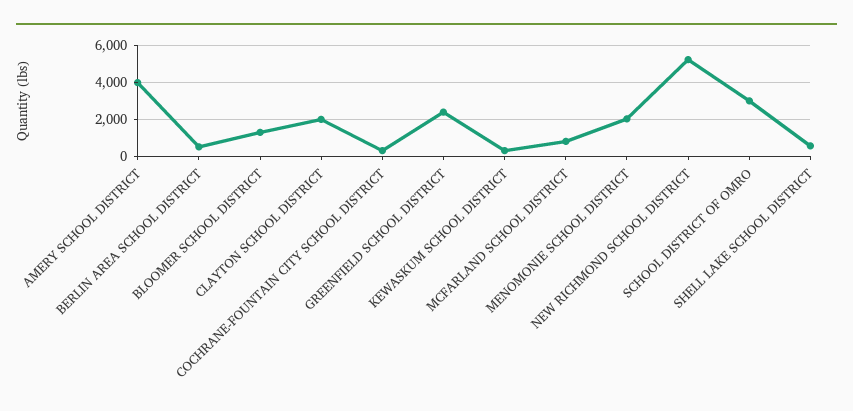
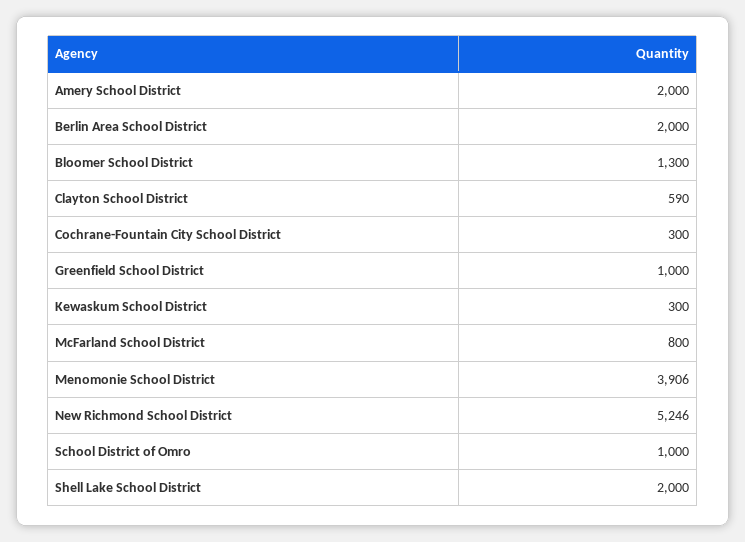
  {
-   "AMERY SCHOOL DISTRICT": 4000,
+   "AMERY SCHOOL DISTRICT": 2000,
-   "BERLIN AREA SCHOOL DISTRICT": 500,
+   "BERLIN AREA SCHOOL DISTRICT": 2000,
    "BLOOMER SCHOOL DISTRICT": 1300,
-   "CLAYTON SCHOOL DISTRICT": 2000,
+   "CLAYTON SCHOOL DISTRICT": 590,
    "COCHRANE-FOUNTAIN CITY SCHOOL DISTRICT": 300,
-   "GREENFIELD SCHOOL DISTRICT": 2500,
+   "GREENFIELD SCHOOL DISTRICT": 1000,
    "KEWASKUM SCHOOL DISTRICT": 300,
    "MCFARLAND SCHOOL DISTRICT": 800,
-   "MENOMONIE SCHOOL DISTRICT": 2000,
+   "MENOMONIE SCHOOL DISTRICT": 3906,
    "NEW RICHMOND SCHOOL DISTRICT": 5246,
-   "SCHOOL DISTRICT OF OMRO": 3000,
+   "SCHOOL DISTRICT OF OMRO": 1000,
-   "SHELL LAKE SCHOOL DISTRICT": 500
+   "SHELL LAKE SCHOOL DISTRICT": 2000
  }

